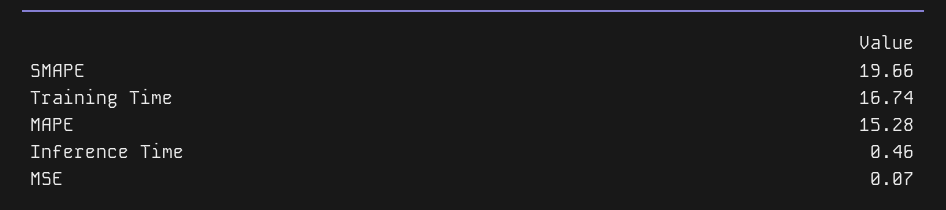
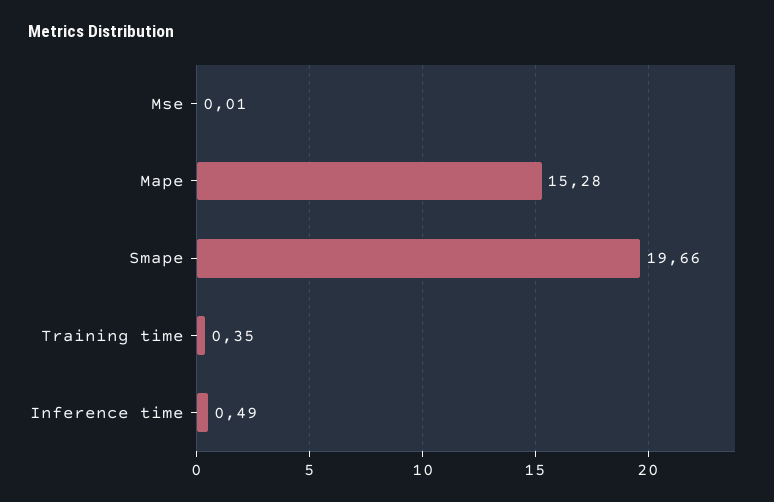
  {
    "SMAPE": 19.66,
-   "Training Time": 16.74,
+   "Training Time": 0.35,
    "MAPE": 15.28,
-   "Inference Time": 0.46,
+   "Inference Time": 0.49,
-   "MSE": 0.07
+   "MSE": 0.01
  }

